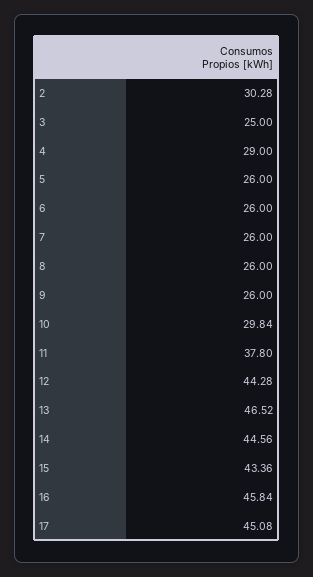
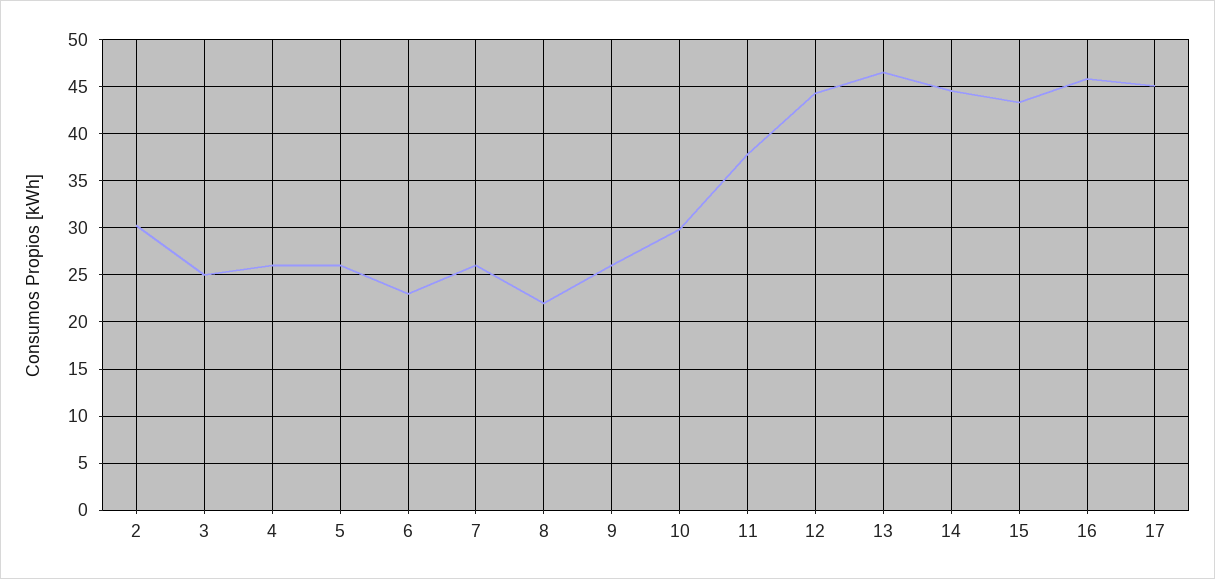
  {
    "2": 30.28,
    "3": 25,
-   "4": 29,
+   "4": 26,
    "5": 26,
-   "6": 26,
+   "6": 23,
    "7": 26,
-   "8": 26,
+   "8": 22,
    "9": 26,
    "10": 29.84,
    "11": 37.8,
    "12": 44.28,
    "13": 46.52,
    "14": 44.56,
    "15": 43.36,
    "16": 45.84,
    "17": 45.08
  }

